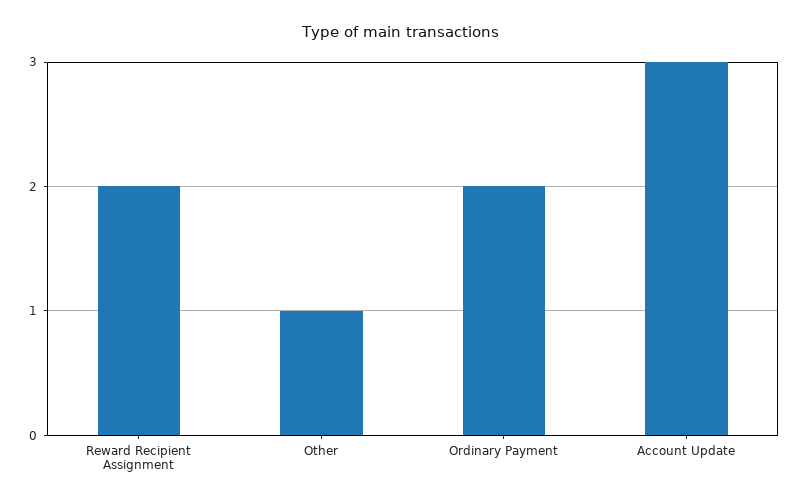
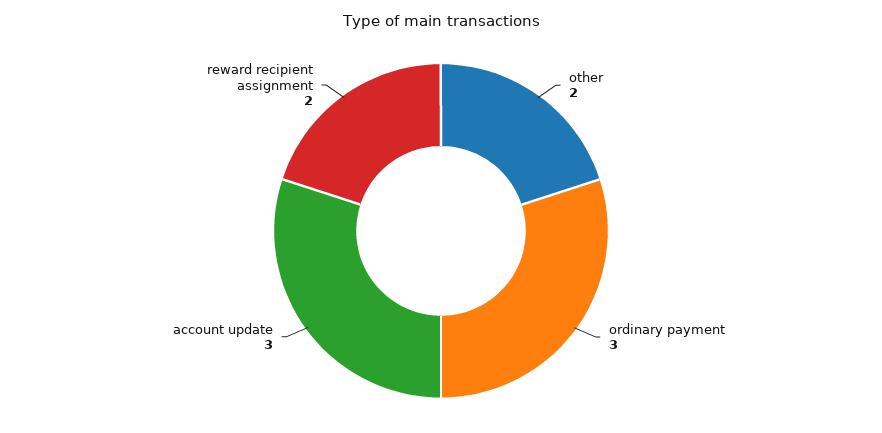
  {
    "Reward Recipient Assignment": 2,
-   "Other": 1,
+   "Other": 2,
-   "Ordinary Payment": 2,
+   "Ordinary Payment": 3,
    "Account Update": 3
  }

